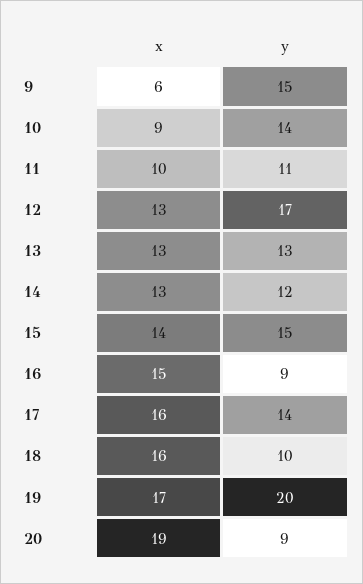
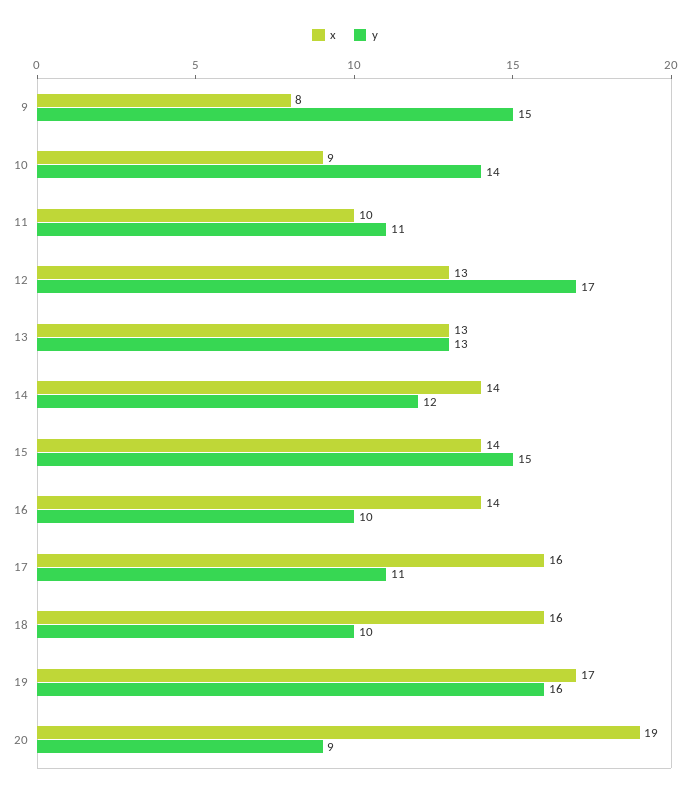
  {
    "x": {
-     "9": 6,
+     "9": 8,
      "10": 9,
      "11": 10,
      "12": 13,
      "13": 13,
-     "14": 13,
+     "14": 14,
      "15": 14,
-     "16": 15,
+     "16": 14,
      "17": 16,
      "18": 16,
      "19": 17,
      "20": 19
    },
    "y": {
      "9": 15,
      "10": 14,
      "11": 11,
      "12": 17,
      "13": 13,
      "14": 12,
      "15": 15,
-     "16": 9,
+     "16": 10,
-     "17": 14,
+     "17": 11,
      "18": 10,
-     "19": 20,
+     "19": 16,
      "20": 9
    }
  }

